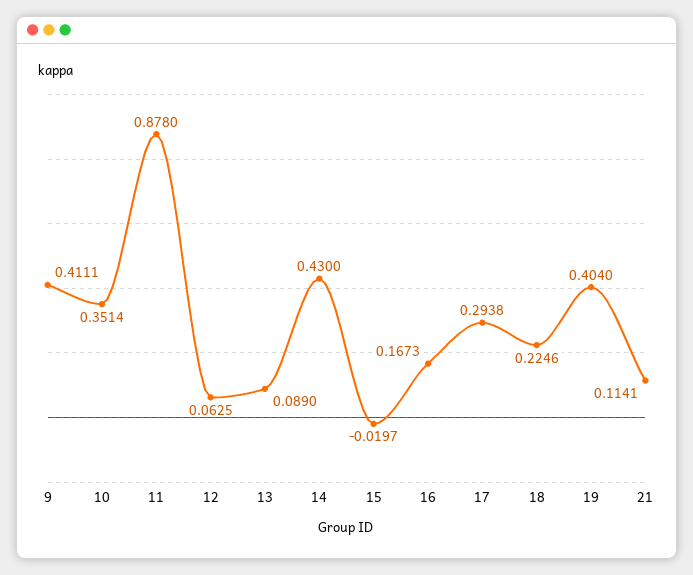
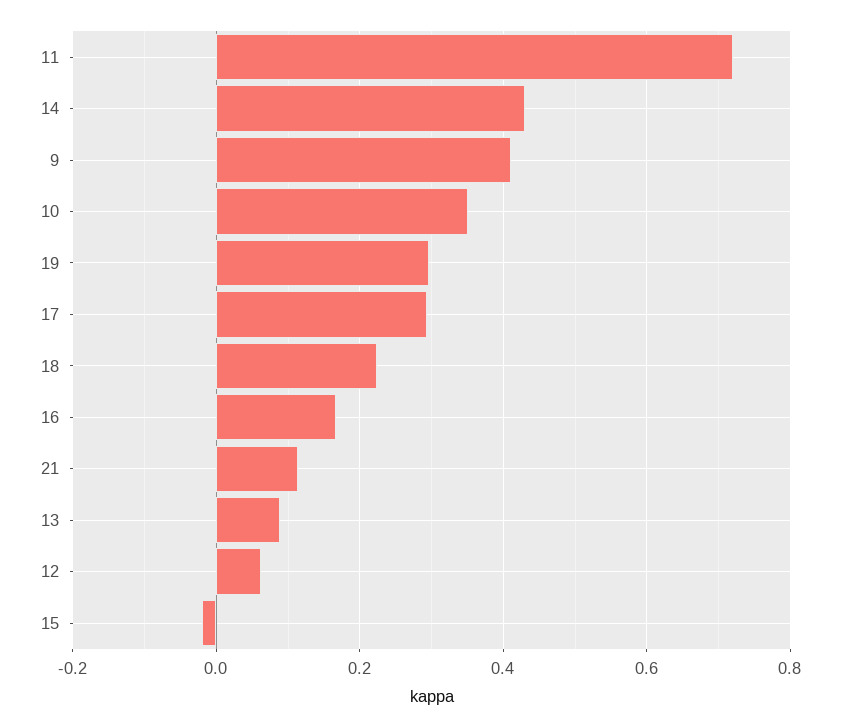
  {
    "9": 0.4111,
    "10": 0.3514,
-   "11": 0.878,
+   "11": 0.72,
    "12": 0.0625,
    "13": 0.089,
    "14": 0.43,
    "15": -0.0197,
    "16": 0.1673,
    "17": 0.2938,
    "18": 0.2246,
-   "19": 0.404,
+   "19": 0.3,
    "21": 0.1141
  }

